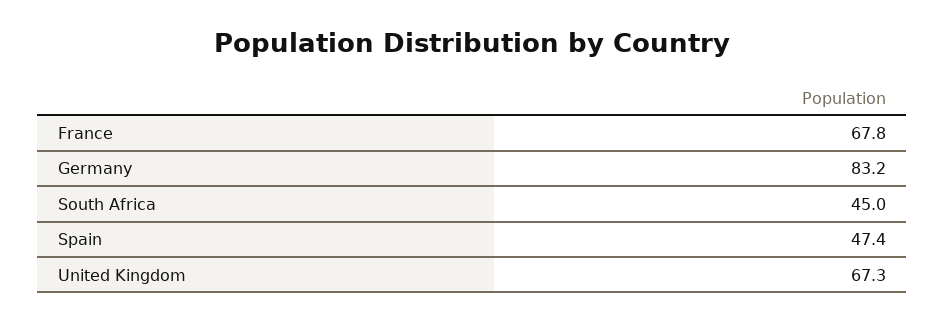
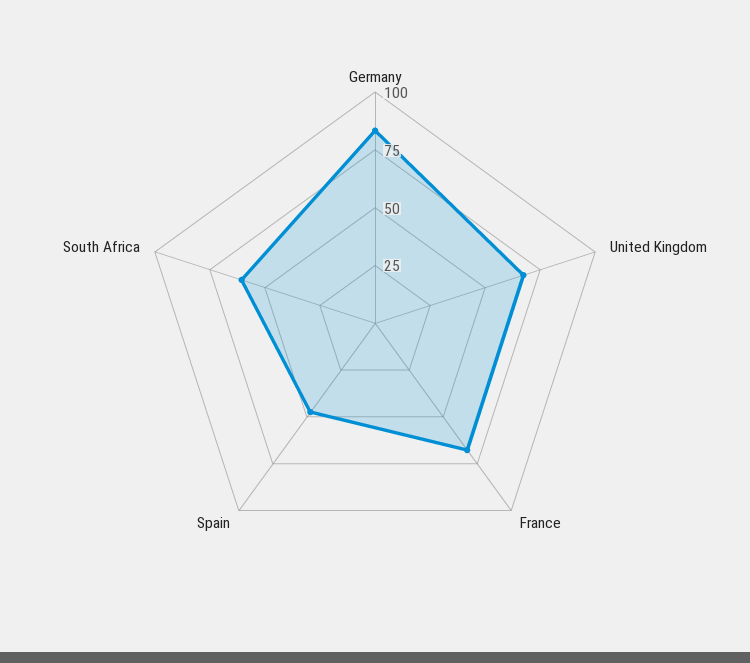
  {
    "France": 67.8,
    "Germany": 83.2,
-   "South Africa": 45,
+   "South Africa": 60,
    "Spain": 47.4,
    "United Kingdom": 67.3
  }

